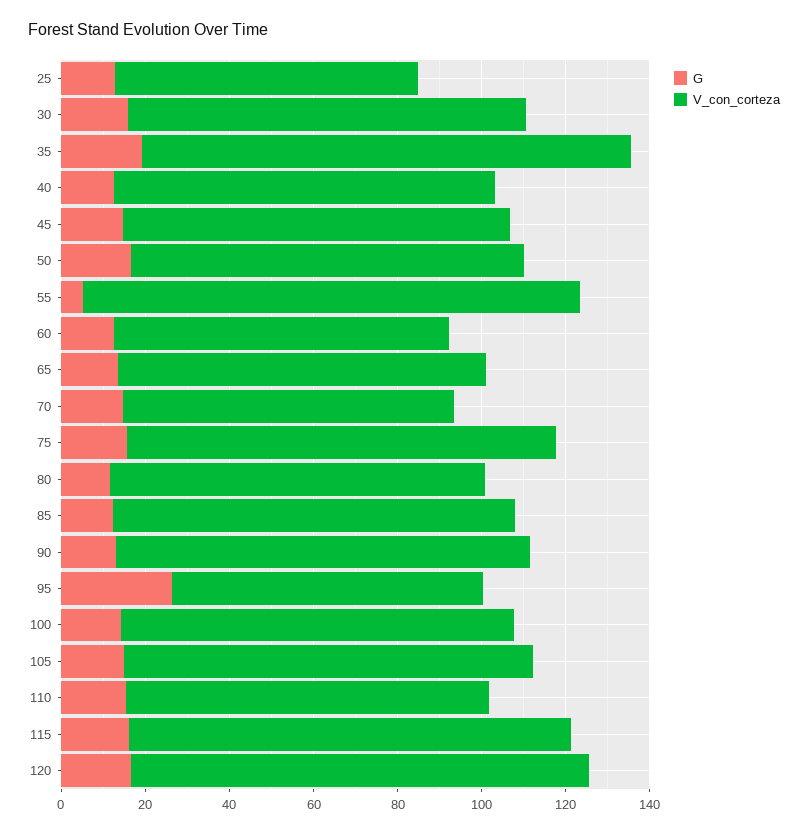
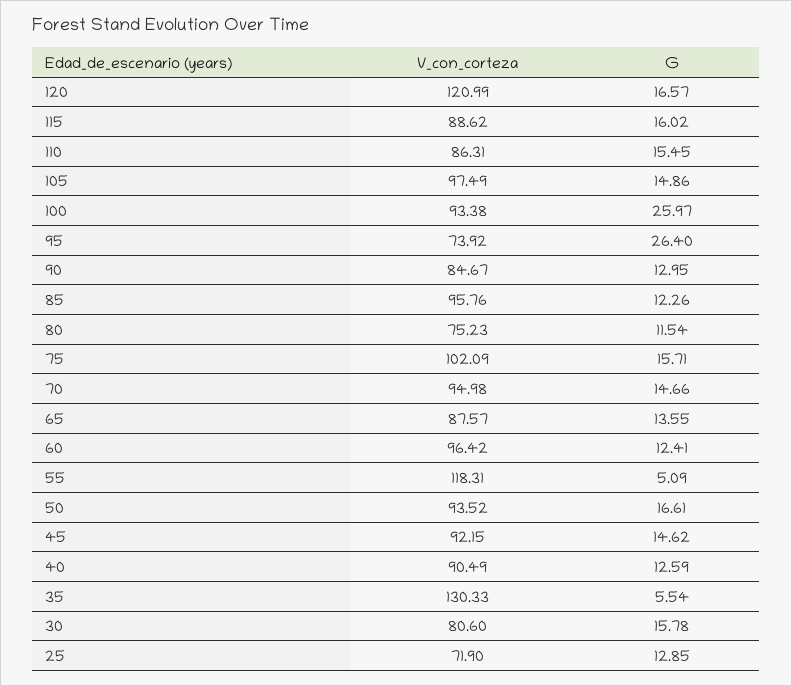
  {
    "G": {
      "25": 12.85,
      "30": 15.78,
-     "35": 20,
+     "35": 5.54,
      "40": 12.59,
      "45": 14.62,
      "50": 16.61,
      "55": 5.09,
      "60": 12.41,
      "65": 13.55,
      "70": 14.66,
      "75": 15.71,
      "80": 11.54,
      "85": 12.26,
      "90": 12.95,
      "95": 26.4,
-     "100": 15,
+     "100": 25.97,
      "105": 14.86,
      "110": 15.45,
      "115": 16.02,
      "120": 16.57
    },
    "V_con_corteza": {
      "25": 71.9,
-     "30": 95,
+     "30": 80.6,
-     "35": 115,
+     "35": 130.33,
      "40": 90.49,
      "45": 92.15,
      "50": 93.52,
      "55": 118.31,
-     "60": 80,
+     "60": 96.42,
      "65": 87.57,
-     "70": 80,
+     "70": 94.98,
      "75": 102.09,
-     "80": 90,
+     "80": 75.23,
      "85": 95.76,
-     "90": 100,
+     "90": 84.67,
      "95": 73.92,
      "100": 93.38,
      "105": 97.49,
      "110": 86.31,
-     "115": 105,
+     "115": 88.62,
-     "120": 110
+     "120": 120.99
    }
  }

